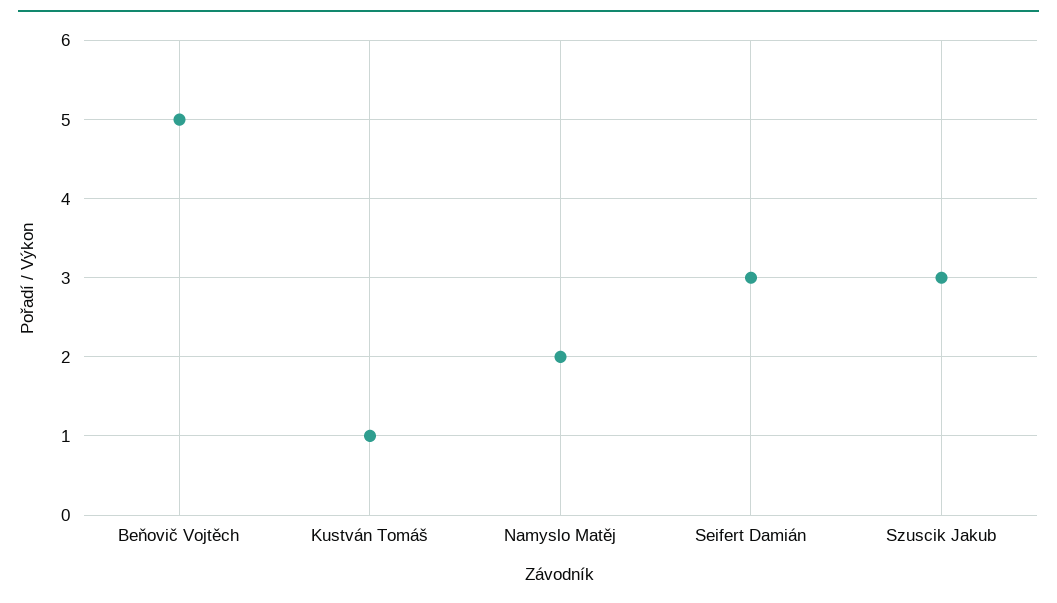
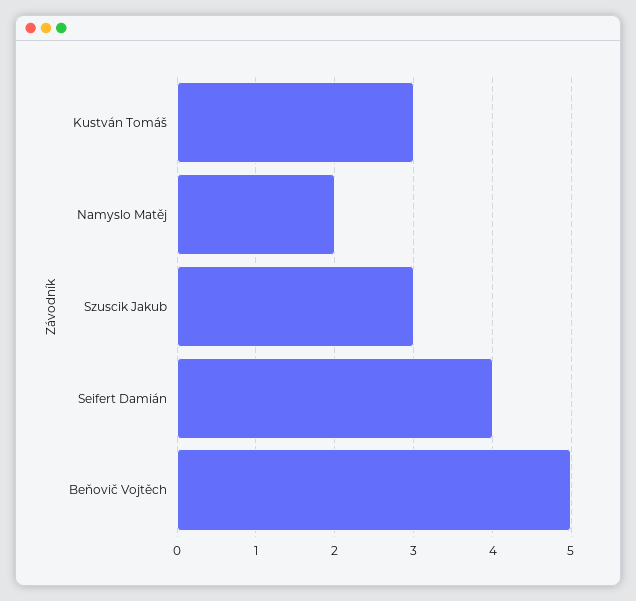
  {
    "Beňovič Vojtěch": 5,
-   "Kustván Tomáš": 1,
+   "Kustván Tomáš": 3,
    "Namyslo Matěj": 2,
-   "Seifert Damián": 3,
+   "Seifert Damián": 4,
    "Szuscik Jakub": 3
  }

